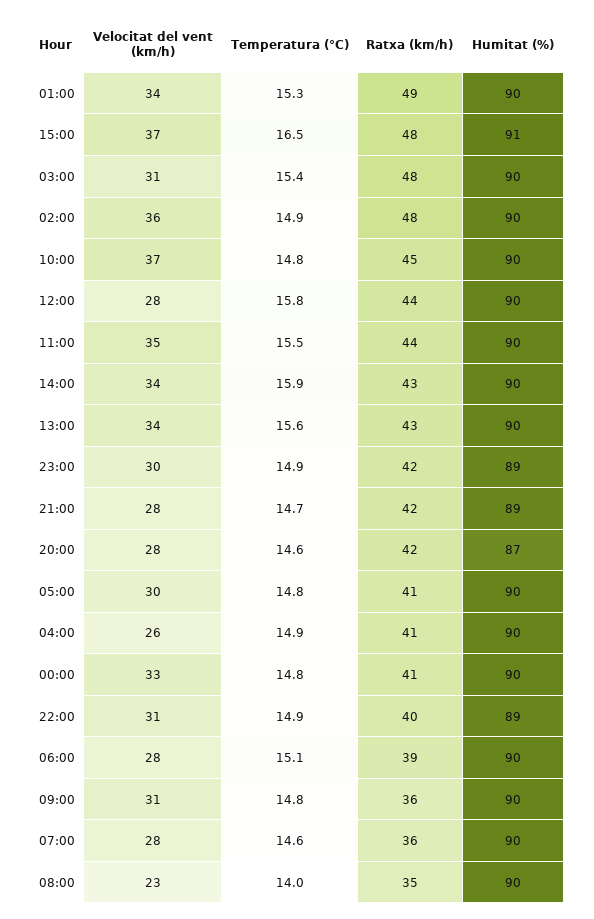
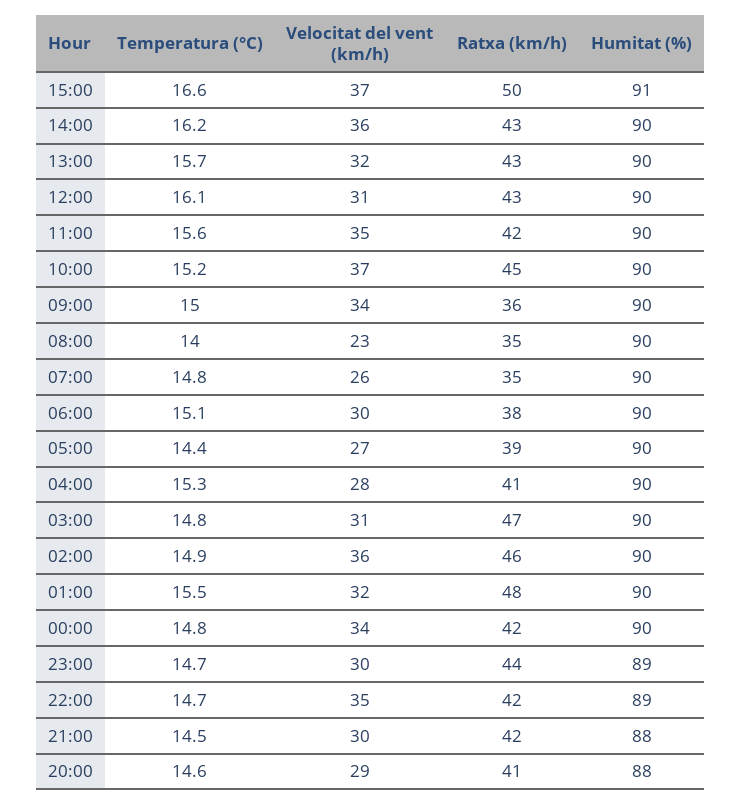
  {
    "Velocitat del vent (km/h)": {
-     "01:00": 34,
+     "01:00": 32,
      "15:00": 37,
      "03:00": 31,
      "02:00": 36,
      "10:00": 37,
-     "12:00": 28,
+     "12:00": 31,
      "11:00": 35,
-     "14:00": 34,
+     "14:00": 36,
-     "13:00": 34,
+     "13:00": 32,
      "23:00": 30,
-     "21:00": 28,
+     "21:00": 30,
-     "20:00": 28,
+     "20:00": 29,
-     "05:00": 30,
+     "05:00": 27,
-     "04:00": 26,
+     "04:00": 28,
-     "00:00": 33,
+     "00:00": 34,
-     "22:00": 31,
+     "22:00": 35,
-     "06:00": 28,
+     "06:00": 30,
-     "09:00": 31,
+     "09:00": 34,
-     "07:00": 28,
+     "07:00": 26,
      "08:00": 23
    },
    "Temperatura (°C)": {
-     "01:00": 15.3,
+     "01:00": 15.5,
-     "15:00": 16.5,
+     "15:00": 16.6,
-     "03:00": 15.4,
+     "03:00": 14.8,
      "02:00": 14.9,
-     "10:00": 14.8,
+     "10:00": 15.2,
-     "12:00": 15.8,
+     "12:00": 16.1,
-     "11:00": 15.5,
+     "11:00": 15.6,
-     "14:00": 15.9,
+     "14:00": 16.2,
-     "13:00": 15.6,
+     "13:00": 15.7,
-     "23:00": 14.9,
+     "23:00": 14.7,
-     "21:00": 14.7,
+     "21:00": 14.5,
      "20:00": 14.6,
-     "05:00": 14.8,
+     "05:00": 14.4,
-     "04:00": 14.9,
+     "04:00": 15.3,
      "00:00": 14.8,
-     "22:00": 14.9,
+     "22:00": 14.7,
      "06:00": 15.1,
-     "09:00": 14.8,
+     "09:00": 15,
-     "07:00": 14.6,
+     "07:00": 14.8,
      "08:00": 14
    },
    "Ratxa (km/h)": {
-     "01:00": 49,
+     "01:00": 48,
-     "15:00": 48,
+     "15:00": 50,
-     "03:00": 48,
+     "03:00": 47,
-     "02:00": 48,
+     "02:00": 46,
      "10:00": 45,
-     "12:00": 44,
+     "12:00": 43,
-     "11:00": 44,
+     "11:00": 42,
      "14:00": 43,
      "13:00": 43,
-     "23:00": 42,
+     "23:00": 44,
      "21:00": 42,
-     "20:00": 42,
+     "20:00": 41,
-     "05:00": 41,
+     "05:00": 39,
      "04:00": 41,
-     "00:00": 41,
+     "00:00": 42,
-     "22:00": 40,
+     "22:00": 42,
-     "06:00": 39,
+     "06:00": 38,
      "09:00": 36,
-     "07:00": 36,
+     "07:00": 35,
      "08:00": 35
    },
    "Humitat (%)": {
      "01:00": 90,
      "15:00": 91,
      "03:00": 90,
      "02:00": 90,
      "10:00": 90,
      "12:00": 90,
      "11:00": 90,
      "14:00": 90,
      "13:00": 90,
      "23:00": 89,
-     "21:00": 89,
+     "21:00": 88,
-     "20:00": 87,
+     "20:00": 88,
      "05:00": 90,
      "04:00": 90,
      "00:00": 90,
      "22:00": 89,
      "06:00": 90,
      "09:00": 90,
      "07:00": 90,
      "08:00": 90
    }
  }

